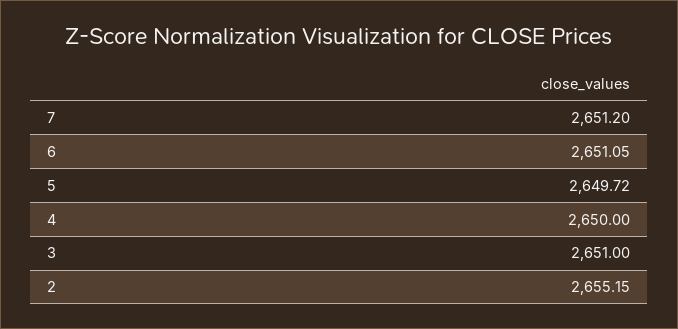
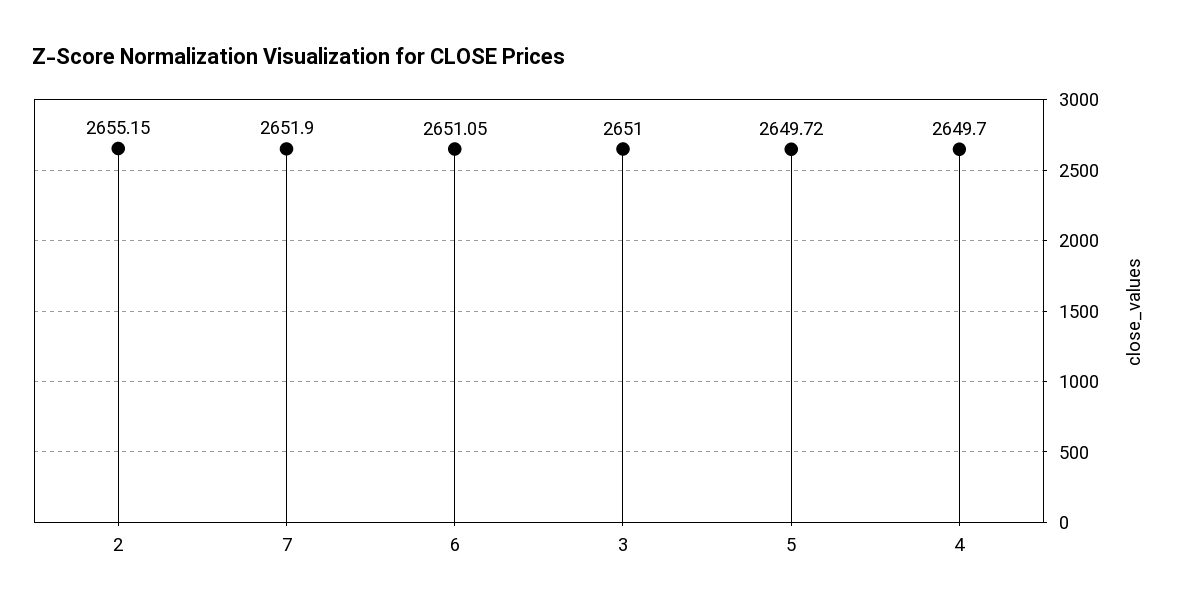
  {
-   "7": 2651.2,
+   "7": 2651.9,
    "6": 2651.05,
    "5": 2649.72,
-   "4": 2650,
+   "4": 2649.7,
    "3": 2651,
    "2": 2655.15
  }

